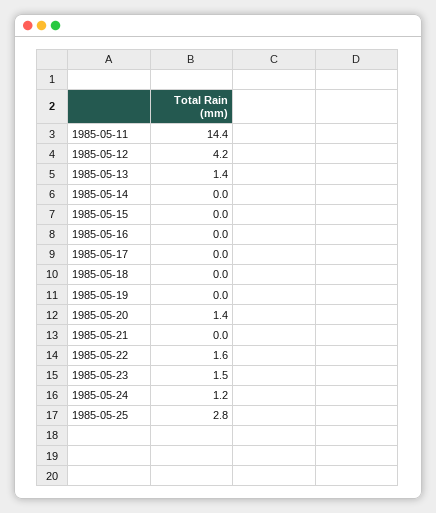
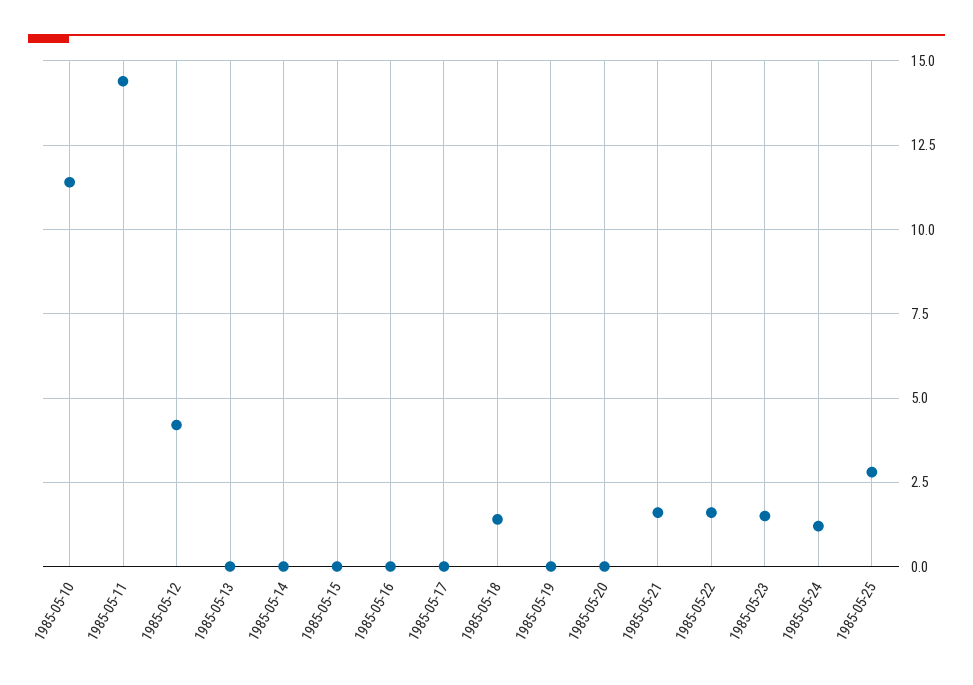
  {
    "1985-05-11": 14.4,
    "1985-05-12": 4.2,
-   "1985-05-13": 1.4,
+   "1985-05-13": 0,
    "1985-05-14": 0,
    "1985-05-15": 0,
    "1985-05-16": 0,
    "1985-05-17": 0,
-   "1985-05-18": 0,
+   "1985-05-18": 1.5,
    "1985-05-19": 0,
-   "1985-05-20": 1.4,
+   "1985-05-20": 0,
-   "1985-05-21": 0,
+   "1985-05-21": 1.5,
    "1985-05-22": 1.6,
    "1985-05-23": 1.5,
    "1985-05-24": 1.2,
-   "1985-05-25": 2.8
+   "1985-05-25": 2.8,
+   "1985-05-10": 11.5
  }

